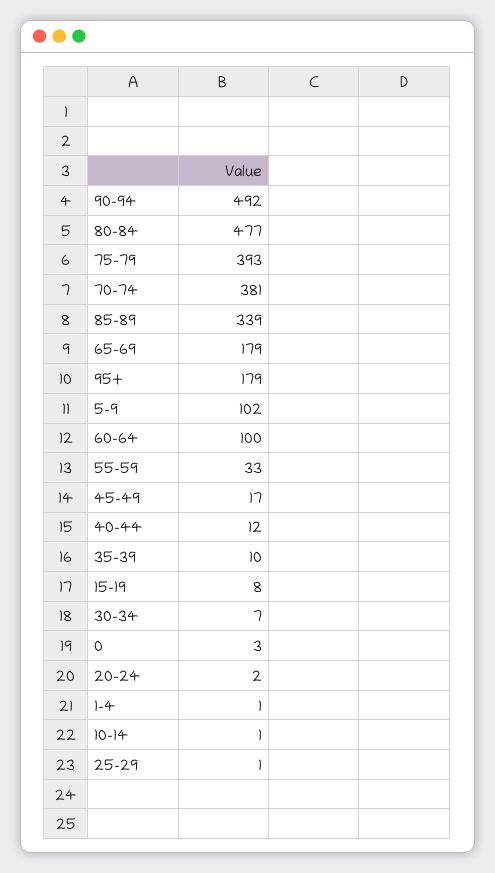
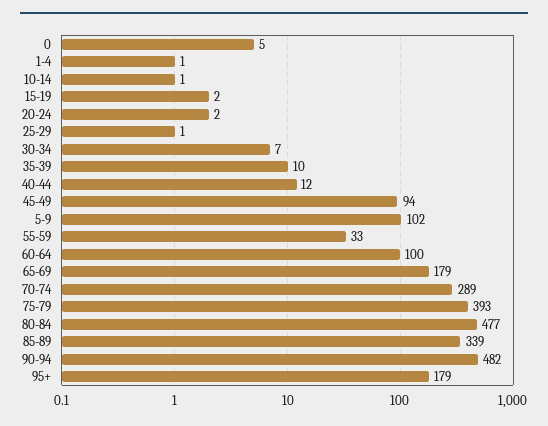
  {
-   "90-94": 492,
+   "90-94": 482,
    "80-84": 477,
    "75-79": 393,
-   "70-74": 381,
+   "70-74": 289,
    "85-89": 339,
    "65-69": 179,
    "95+": 179,
    "5-9": 102,
    "60-64": 100,
    "55-59": 33,
-   "45-49": 17,
+   "45-49": 94,
    "40-44": 12,
    "35-39": 10,
-   "15-19": 8,
+   "15-19": 2,
    "30-34": 7,
-   "0": 3,
+   "0": 5,
    "20-24": 2,
    "1-4": 1,
    "10-14": 1,
    "25-29": 1
  }

